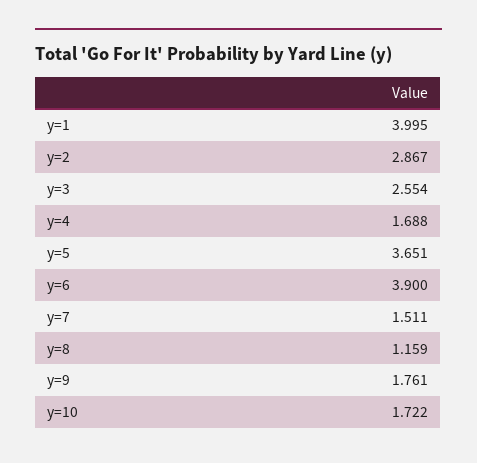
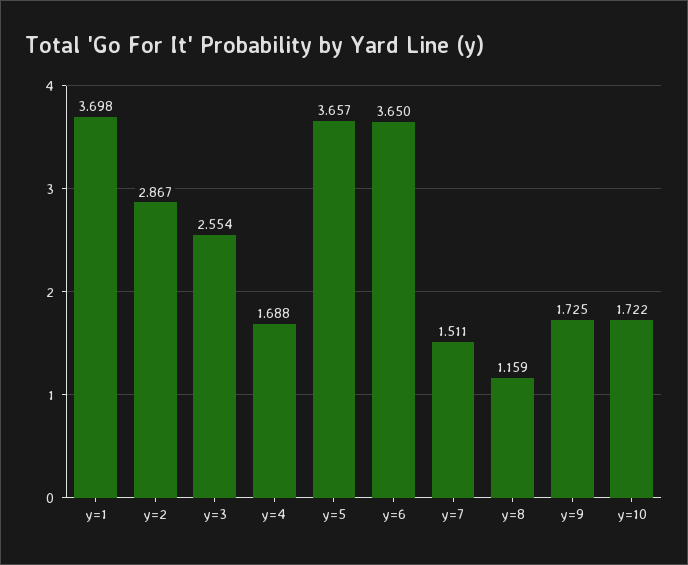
  {
-   "y=1": 3.995,
+   "y=1": 3.698,
    "y=2": 2.867,
    "y=3": 2.554,
    "y=4": 1.688,
-   "y=5": 3.651,
+   "y=5": 3.657,
-   "y=6": 3.9,
+   "y=6": 3.65,
    "y=7": 1.511,
    "y=8": 1.159,
-   "y=9": 1.761,
+   "y=9": 1.725,
    "y=10": 1.722
  }

